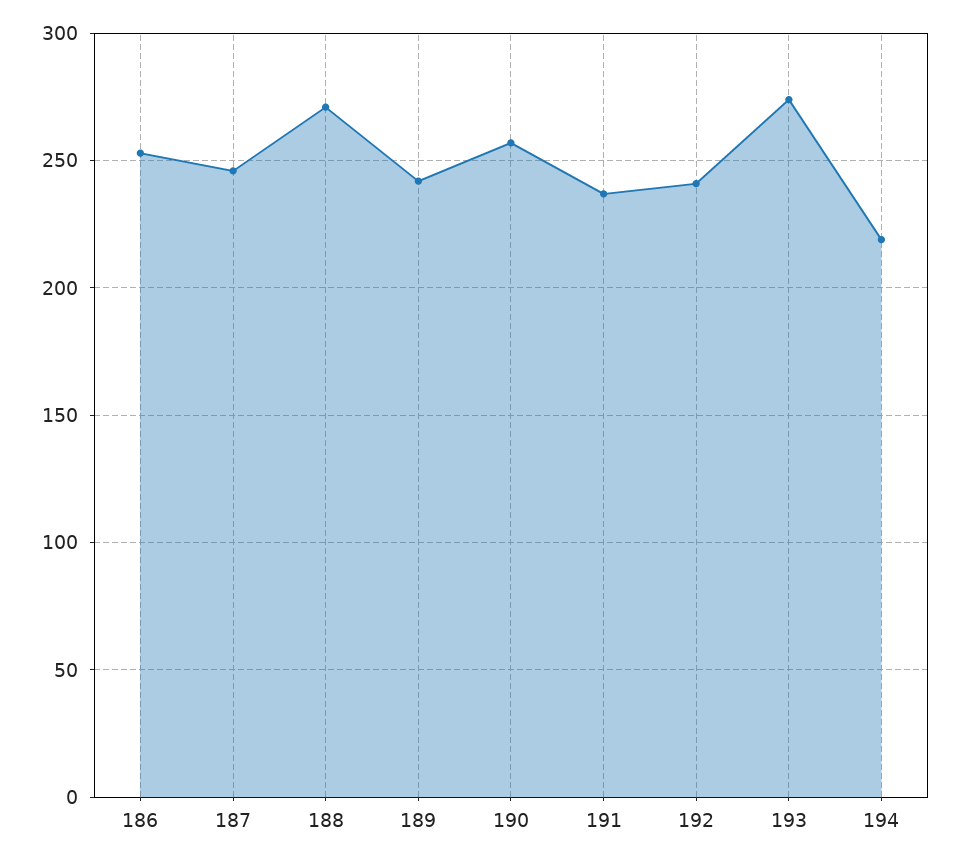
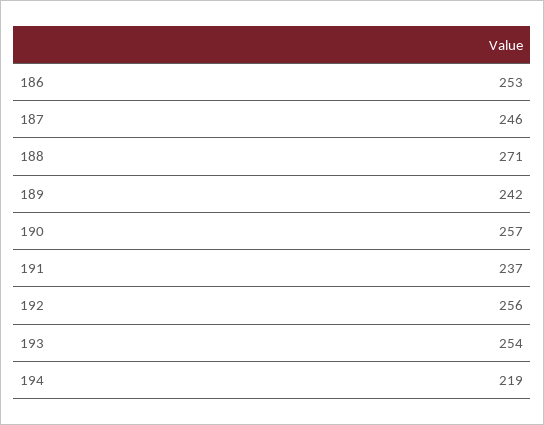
  {
    "186": 253,
    "187": 246,
    "188": 271,
    "189": 242,
    "190": 257,
    "191": 237,
-   "192": 240,
+   "192": 256,
-   "193": 275,
+   "193": 254,
    "194": 219
  }

